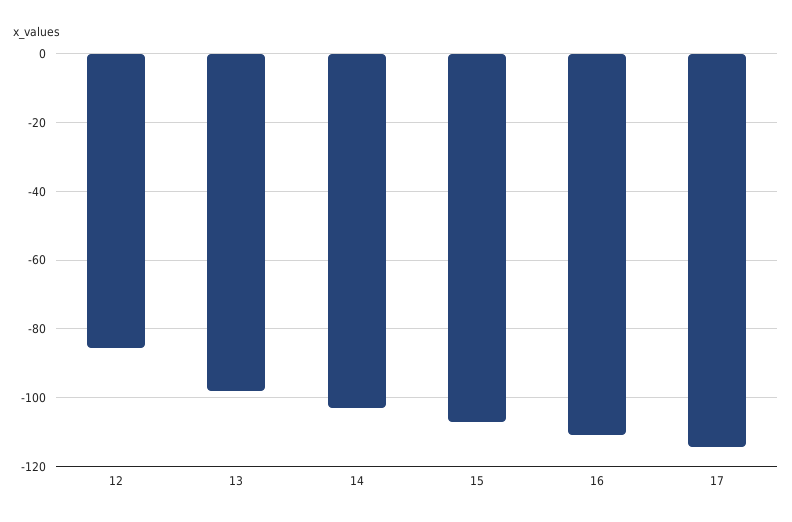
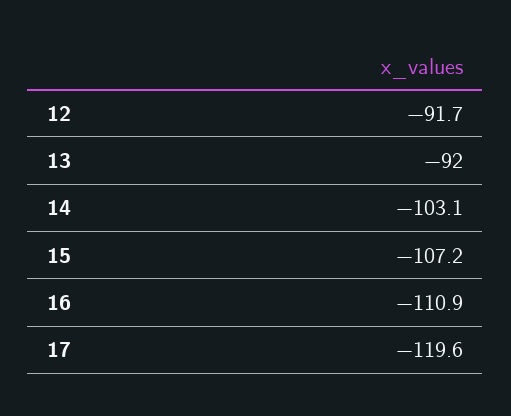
  {
-   "12": -86,
+   "12": -91.7,
-   "13": -98,
+   "13": -92,
    "14": -103.1,
    "15": -107.2,
    "16": -110.9,
-   "17": -114
+   "17": -119.6
  }

